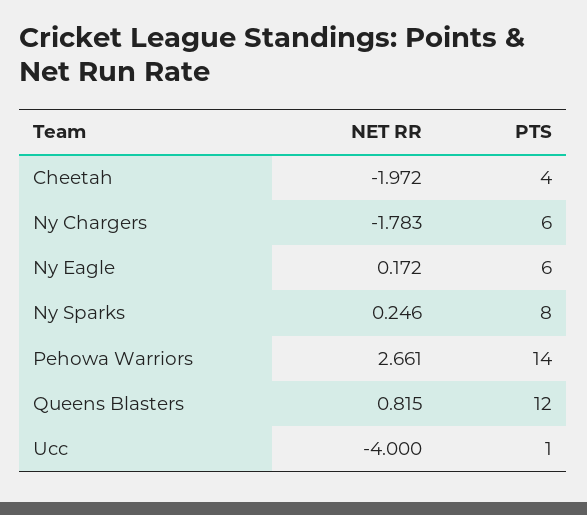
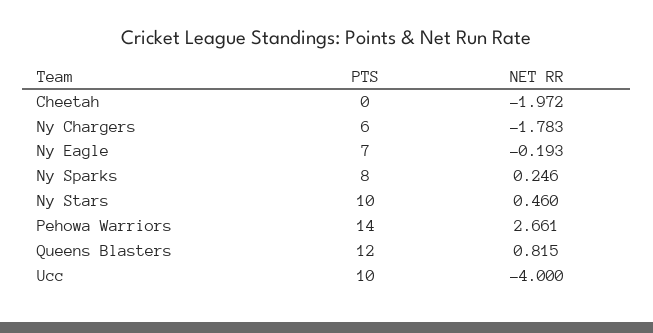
  {
    "NET RR": {
      "Cheetah": -1.972,
      "Ny Chargers": -1.783,
-     "Ny Eagle": 0.172,
+     "Ny Eagle": -0.193,
      "Ny Sparks": 0.246,
      "Pehowa Warriors": 2.661,
      "Queens Blasters": 0.815,
-     "Ucc": -4
+     "Ucc": -4,
+     "Ny Stars": 0.46
    },
    "PTS": {
-     "Cheetah": 4,
+     "Cheetah": 0,
      "Ny Chargers": 6,
-     "Ny Eagle": 6,
+     "Ny Eagle": 7,
      "Ny Sparks": 8,
      "Pehowa Warriors": 14,
      "Queens Blasters": 12,
-     "Ucc": 1
+     "Ucc": 10,
+     "Ny Stars": 10
    }
  }

